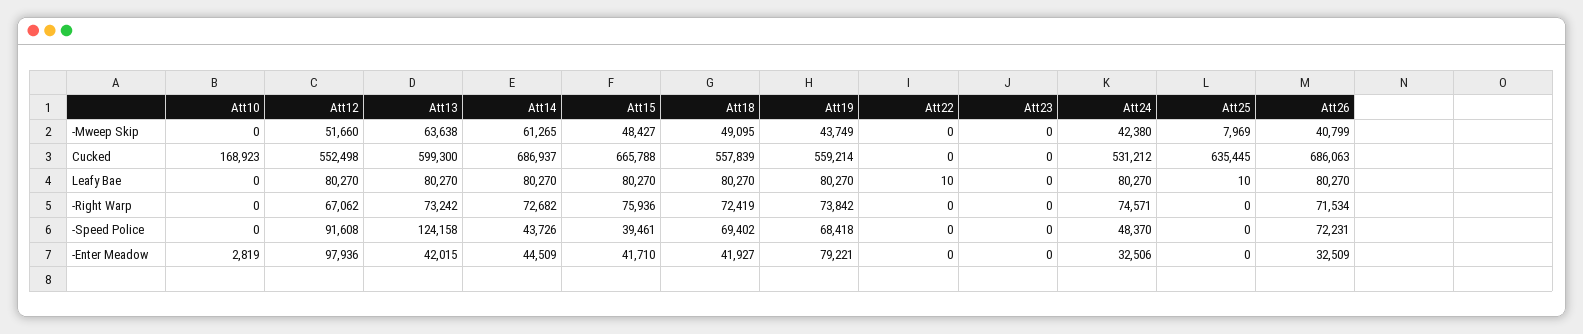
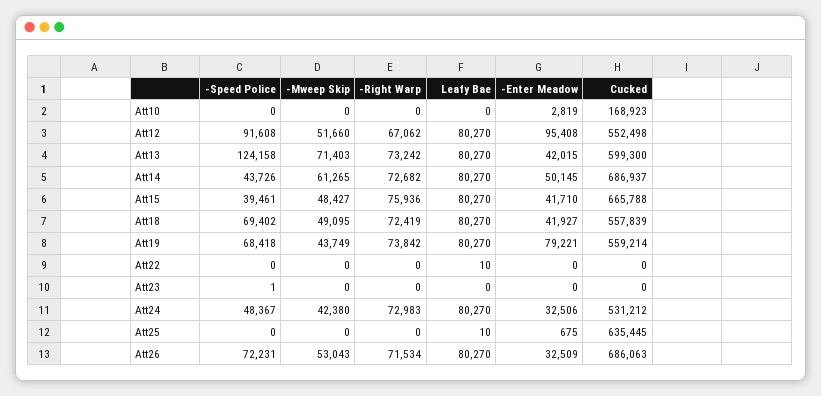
  {
    "Att10": {
      "-Mweep Skip": 0,
      "Cucked": 168923,
      "Leafy Bae": 0,
      "-Right Warp": 0,
      "-Speed Police": 0,
      "-Enter Meadow": 2819
    },
    "Att12": {
      "-Mweep Skip": 51660,
      "Cucked": 552498,
      "Leafy Bae": 80270,
      "-Right Warp": 67062,
      "-Speed Police": 91608,
-     "-Enter Meadow": 97936
+     "-Enter Meadow": 95408
    },
    "Att13": {
-     "-Mweep Skip": 63638,
+     "-Mweep Skip": 71403,
      "Cucked": 599300,
      "Leafy Bae": 80270,
      "-Right Warp": 73242,
      "-Speed Police": 124158,
      "-Enter Meadow": 42015
    },
    "Att14": {
      "-Mweep Skip": 61265,
      "Cucked": 686937,
      "Leafy Bae": 80270,
      "-Right Warp": 72682,
      "-Speed Police": 43726,
-     "-Enter Meadow": 44509
+     "-Enter Meadow": 50145
    },
    "Att15": {
      "-Mweep Skip": 48427,
      "Cucked": 665788,
      "Leafy Bae": 80270,
      "-Right Warp": 75936,
      "-Speed Police": 39461,
      "-Enter Meadow": 41710
    },
    "Att18": {
      "-Mweep Skip": 49095,
      "Cucked": 557839,
      "Leafy Bae": 80270,
      "-Right Warp": 72419,
      "-Speed Police": 69402,
      "-Enter Meadow": 41927
    },
    "Att19": {
      "-Mweep Skip": 43749,
      "Cucked": 559214,
      "Leafy Bae": 80270,
      "-Right Warp": 73842,
      "-Speed Police": 68418,
      "-Enter Meadow": 79221
    },
    "Att22": {
      "-Mweep Skip": 0,
      "Cucked": 0,
      "Leafy Bae": 10,
      "-Right Warp": 0,
      "-Speed Police": 0,
      "-Enter Meadow": 0
    },
    "Att23": {
      "-Mweep Skip": 0,
      "Cucked": 0,
      "Leafy Bae": 0,
      "-Right Warp": 0,
-     "-Speed Police": 0,
+     "-Speed Police": 1,
      "-Enter Meadow": 0
    },
    "Att24": {
      "-Mweep Skip": 42380,
      "Cucked": 531212,
      "Leafy Bae": 80270,
-     "-Right Warp": 74571,
+     "-Right Warp": 72983,
-     "-Speed Police": 48370,
+     "-Speed Police": 48367,
      "-Enter Meadow": 32506
    },
    "Att25": {
-     "-Mweep Skip": 7969,
+     "-Mweep Skip": 0,
      "Cucked": 635445,
      "Leafy Bae": 10,
      "-Right Warp": 0,
      "-Speed Police": 0,
-     "-Enter Meadow": 0
+     "-Enter Meadow": 675
    },
    "Att26": {
-     "-Mweep Skip": 40799,
+     "-Mweep Skip": 53043,
      "Cucked": 686063,
      "Leafy Bae": 80270,
      "-Right Warp": 71534,
      "-Speed Police": 72231,
      "-Enter Meadow": 32509
    }
  }

